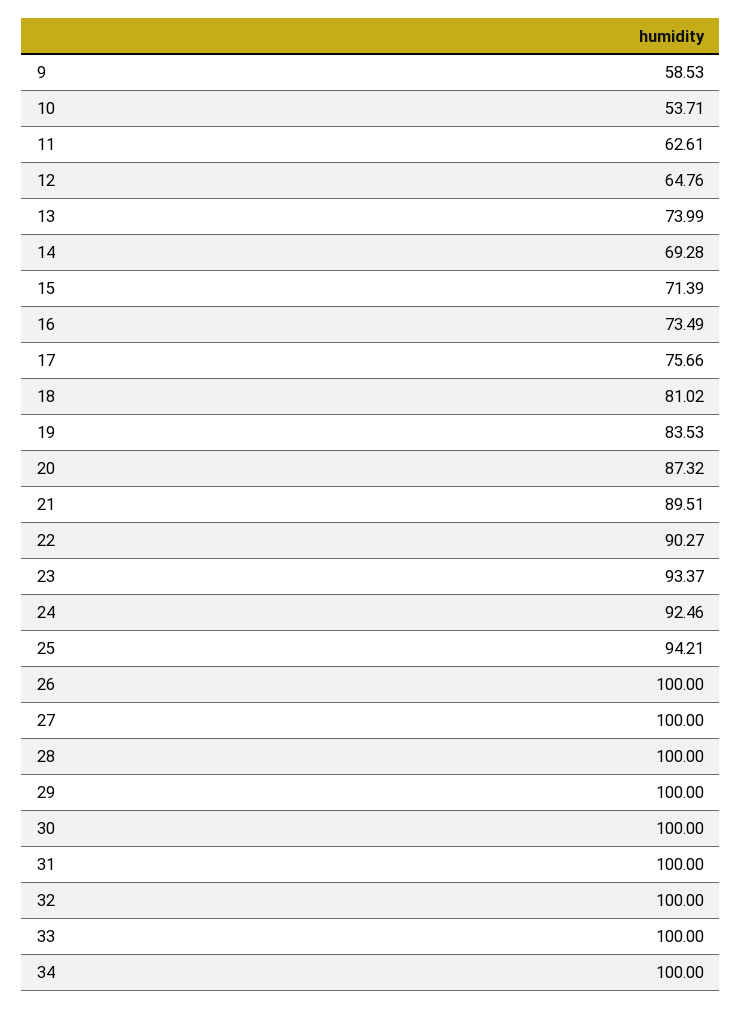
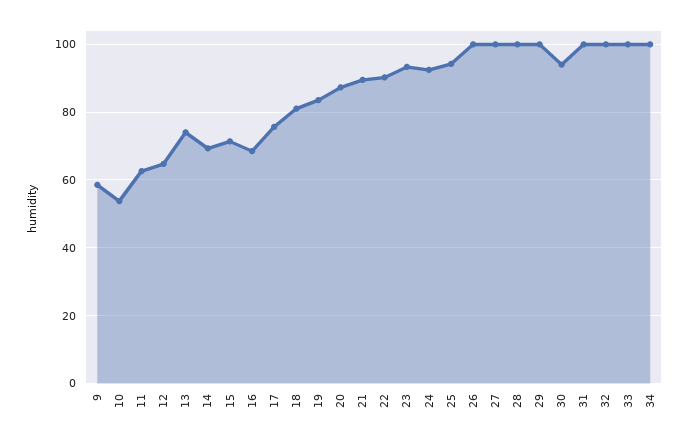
  {
    "9": 58.53,
    "10": 53.71,
    "11": 62.61,
    "12": 64.76,
    "13": 73.99,
    "14": 69.28,
    "15": 71.39,
-   "16": 73.49,
+   "16": 68,
    "17": 75.66,
    "18": 81.02,
    "19": 83.53,
    "20": 87.32,
    "21": 89.51,
    "22": 90.27,
    "23": 93.37,
    "24": 92.46,
    "25": 94.21,
    "26": 100,
    "27": 100,
    "28": 100,
    "29": 100,
-   "30": 100,
+   "30": 94,
    "31": 100,
    "32": 100,
    "33": 100,
    "34": 100
  }

